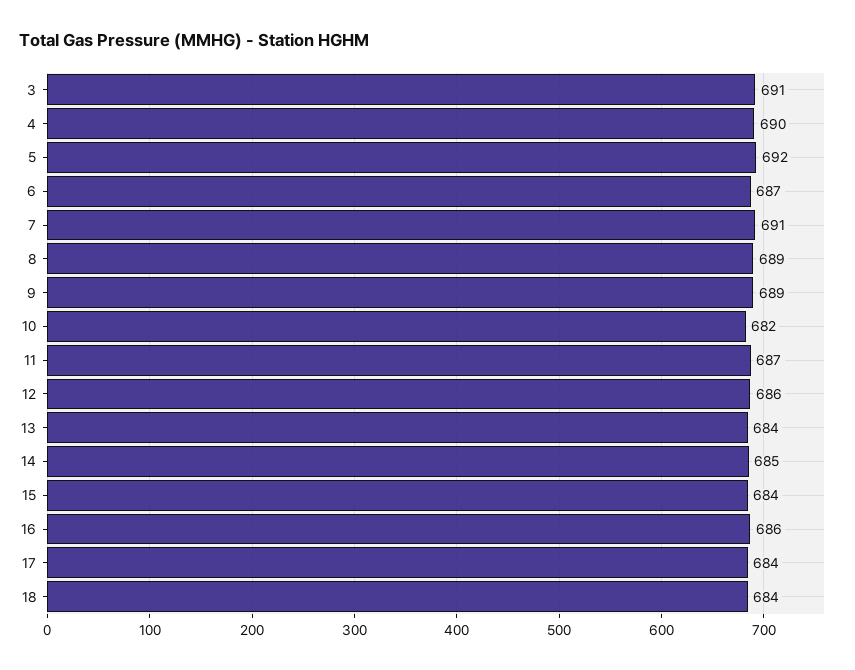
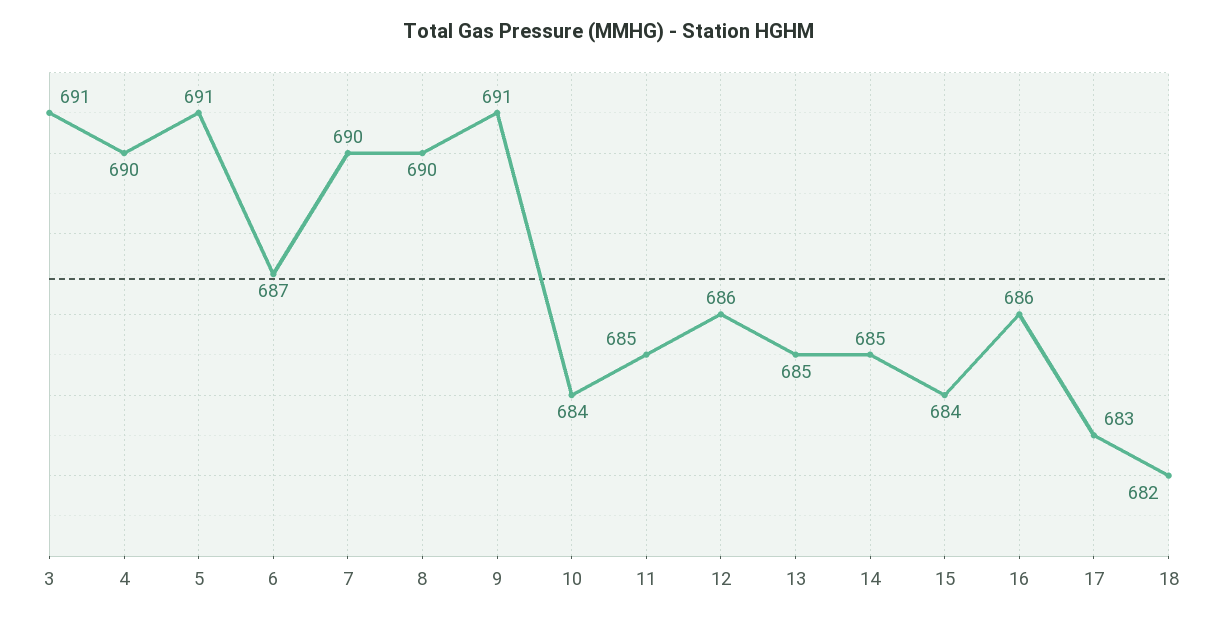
  {
    "3": 691,
    "4": 690,
-   "5": 692,
+   "5": 691,
    "6": 687,
-   "7": 691,
+   "7": 690,
-   "8": 689,
+   "8": 690,
-   "9": 689,
+   "9": 691,
-   "10": 682,
+   "10": 684,
-   "11": 687,
+   "11": 685,
    "12": 686,
-   "13": 684,
+   "13": 685,
    "14": 685,
    "15": 684,
    "16": 686,
-   "17": 684,
+   "17": 683,
-   "18": 684
+   "18": 682
  }

